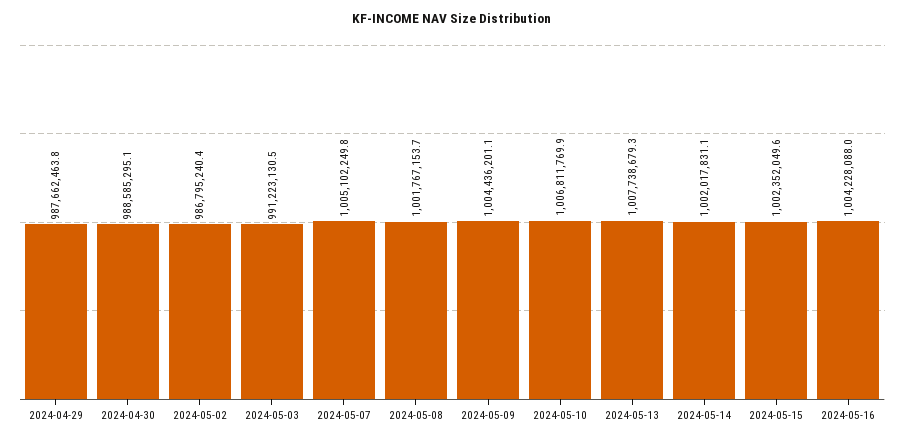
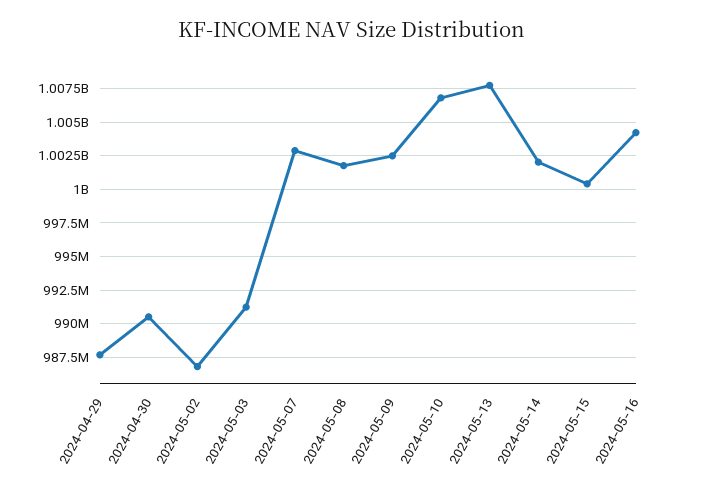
  {
    "2024-04-29": 987662463.8,
-   "2024-04-30": 988585295.1,
+   "2024-04-30": 990500000,
    "2024-05-02": 986795240.4,
    "2024-05-03": 991223130.5,
-   "2024-05-07": 1005102249.8,
+   "2024-05-07": 1003000000,
    "2024-05-08": 1001767153.7,
-   "2024-05-09": 1004436201.1,
+   "2024-05-09": 1002500000,
    "2024-05-10": 1006811769.9,
    "2024-05-13": 1007738679.3,
    "2024-05-14": 1002017831.1,
-   "2024-05-15": 1002352049.6,
+   "2024-05-15": 1000500000,
    "2024-05-16": 1004228088
  }

